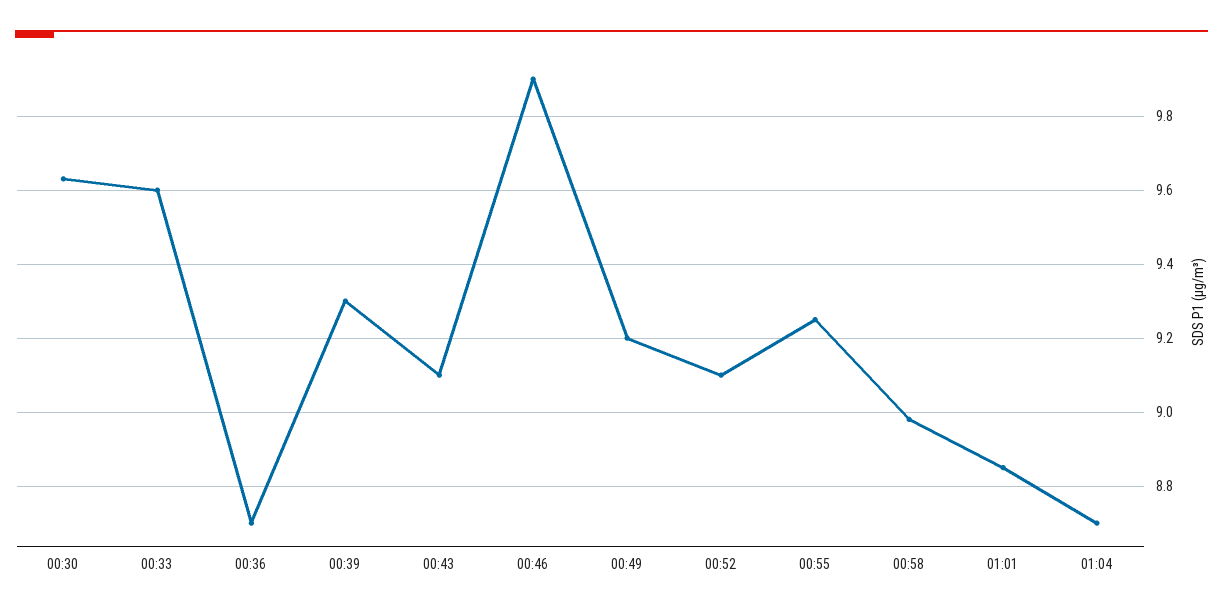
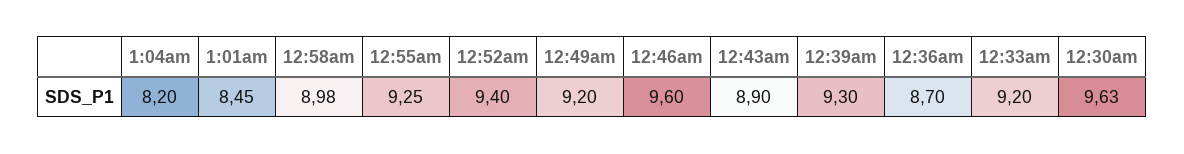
  {
    "00:30": 9.63,
-   "00:33": 9.6,
+   "00:33": 9.2,
    "00:36": 8.7,
    "00:39": 9.3,
-   "00:43": 9.1,
+   "00:43": 8.9,
-   "00:46": 9.9,
+   "00:46": 9.6,
    "00:49": 9.2,
-   "00:52": 9.1,
+   "00:52": 9.4,
    "00:55": 9.25,
    "00:58": 8.98,
-   "01:01": 8.85,
+   "01:01": 8.45,
-   "01:04": 8.7
+   "01:04": 8.2
  }

